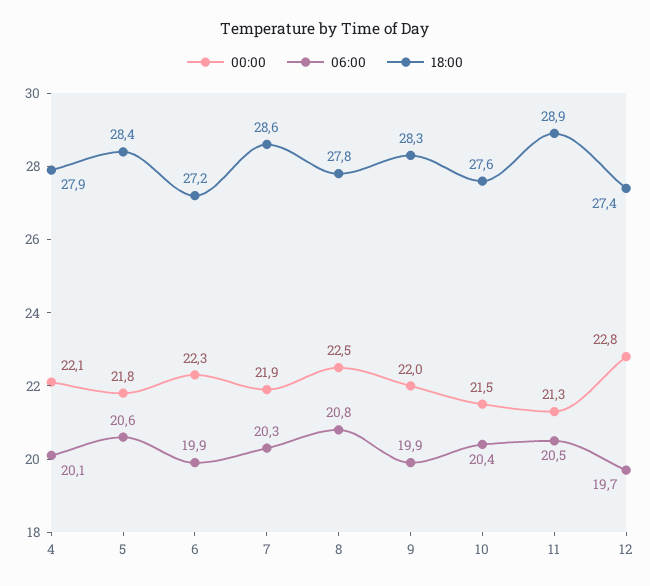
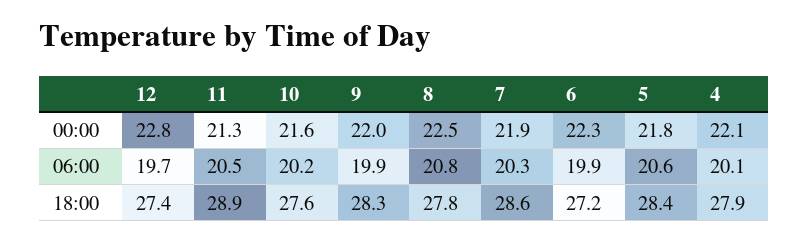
  {
    "00:00": {
      "4": 22.1,
      "5": 21.8,
      "6": 22.3,
      "7": 21.9,
      "8": 22.5,
      "9": 22,
-     "10": 21.5,
+     "10": 21.6,
      "11": 21.3,
      "12": 22.8
    },
    "06:00": {
      "4": 20.1,
      "5": 20.6,
      "6": 19.9,
      "7": 20.3,
      "8": 20.8,
      "9": 19.9,
-     "10": 20.4,
+     "10": 20.2,
      "11": 20.5,
      "12": 19.7
    },
    "18:00": {
      "4": 27.9,
      "5": 28.4,
      "6": 27.2,
      "7": 28.6,
      "8": 27.8,
      "9": 28.3,
      "10": 27.6,
      "11": 28.9,
      "12": 27.4
    }
  }

